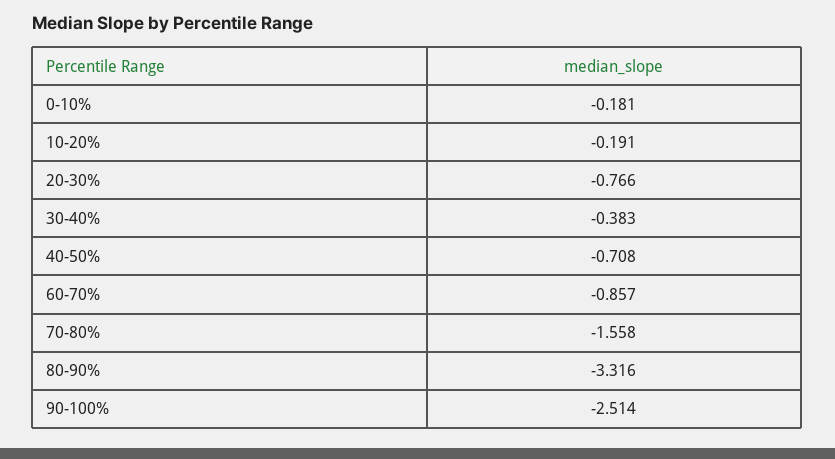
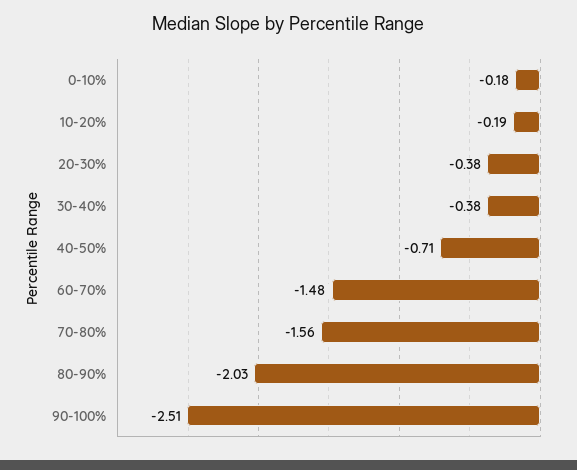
  {
    "0-10%": -0.181,
    "10-20%": -0.191,
-   "20-30%": -0.766,
+   "20-30%": -0.38,
    "30-40%": -0.383,
    "40-50%": -0.708,
-   "60-70%": -0.857,
+   "60-70%": -1.48,
    "70-80%": -1.558,
-   "80-90%": -3.316,
+   "80-90%": -2.03,
    "90-100%": -2.514
  }

